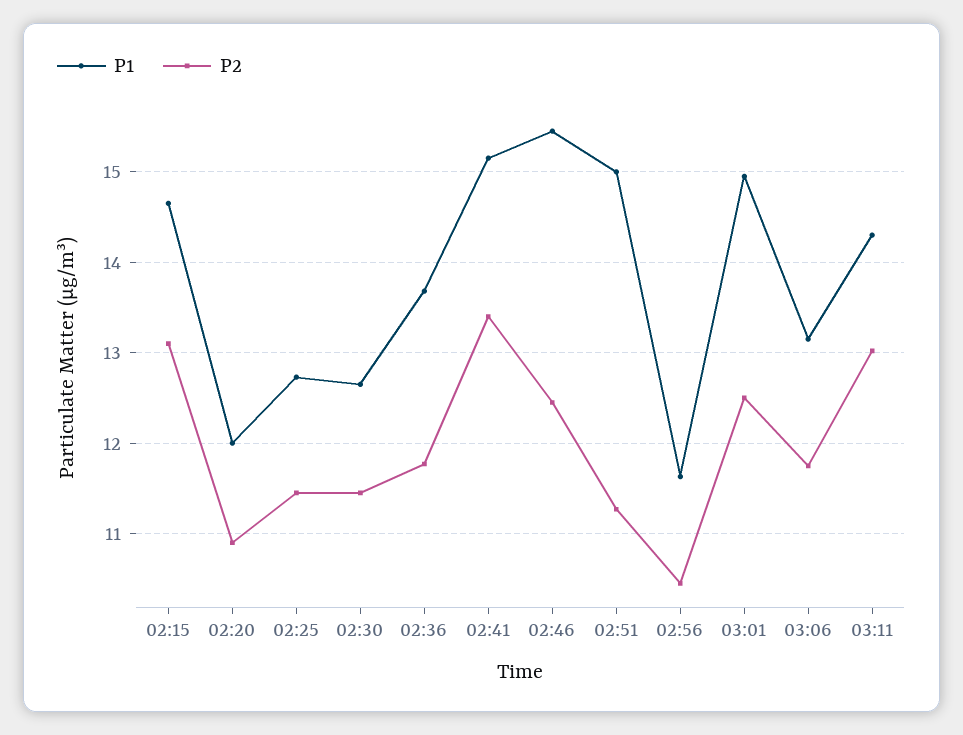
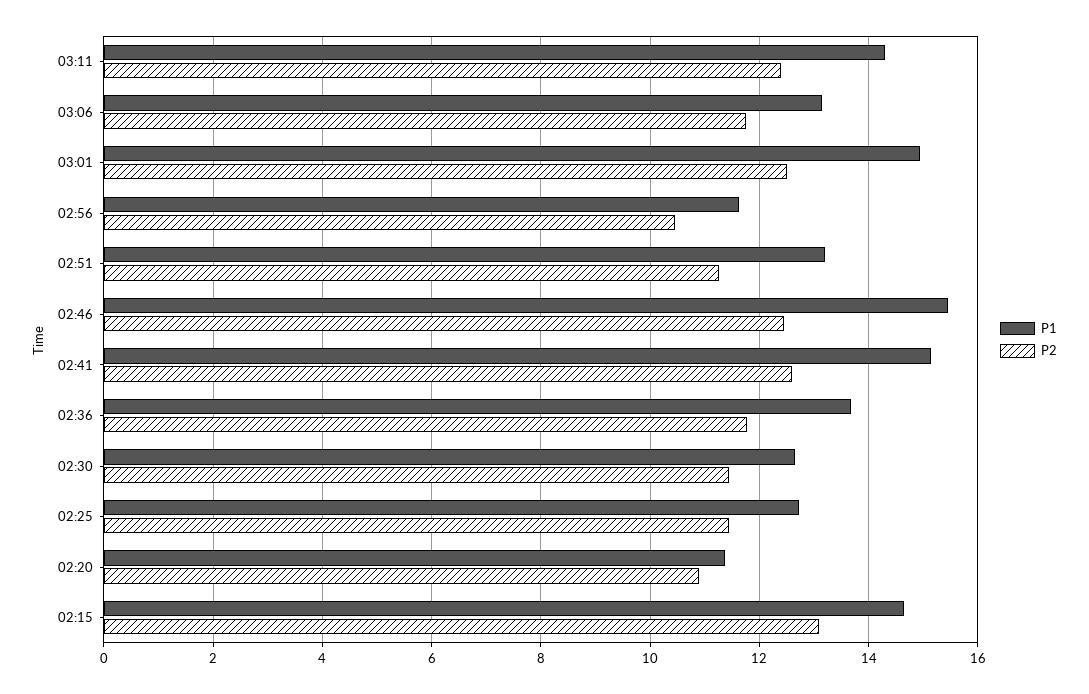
  {
    "P1": {
      "02:15": 14.7,
-     "02:20": 12,
+     "02:20": 11.4,
      "02:25": 12.7,
      "02:30": 12.7,
      "02:36": 13.7,
      "02:41": 15.2,
      "02:46": 15.5,
-     "02:51": 15,
+     "02:51": 13.2,
      "02:56": 11.6,
      "03:01": 15,
      "03:06": 13.2,
      "03:11": 14.3
    },
    "P2": {
      "02:15": 13.1,
      "02:20": 10.9,
      "02:25": 11.5,
      "02:30": 11.5,
      "02:36": 11.8,
-     "02:41": 13.4,
+     "02:41": 12.6,
      "02:46": 12.5,
      "02:51": 11.3,
      "02:56": 10.5,
      "03:01": 12.5,
      "03:06": 11.8,
-     "03:11": 13
+     "03:11": 12.4
    }
  }

